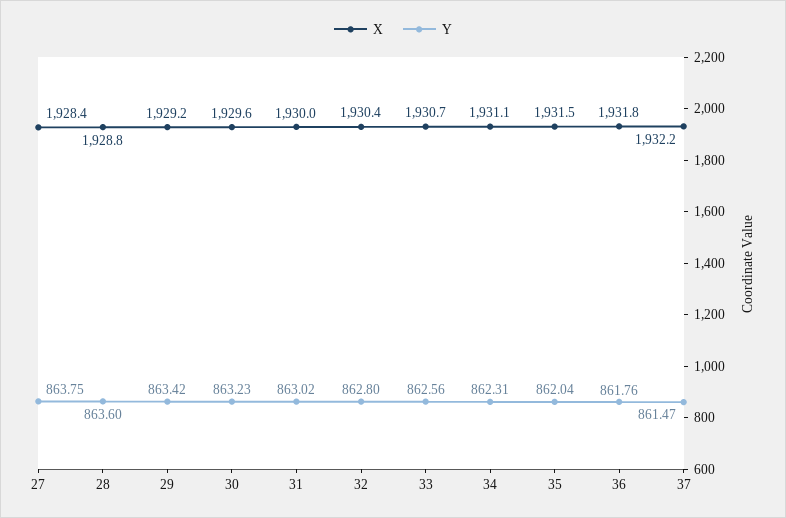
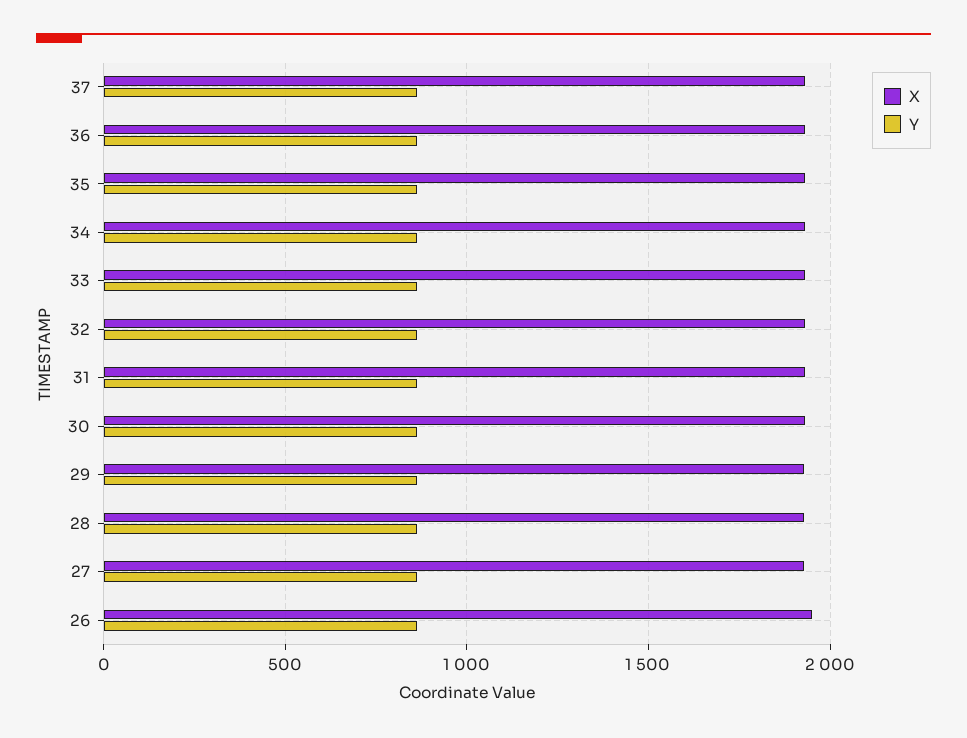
  {
    "X": {
      "27": 1928.4,
      "28": 1928.8,
      "29": 1929.2,
      "30": 1929.6,
      "31": 1930,
      "32": 1930.4,
      "33": 1930.7,
      "34": 1931.1,
      "35": 1931.5,
      "36": 1931.8,
-     "37": 1932.2
+     "37": 1932.2,
+     "26": 1950
    },
    "Y": {
      "27": 863.75,
      "28": 863.6,
      "29": 863.42,
      "30": 863.23,
      "31": 863.02,
      "32": 862.8,
      "33": 862.56,
      "34": 862.31,
      "35": 862.04,
      "36": 861.76,
-     "37": 861.47
+     "37": 861.47,
+     "26": 850
    }
  }

